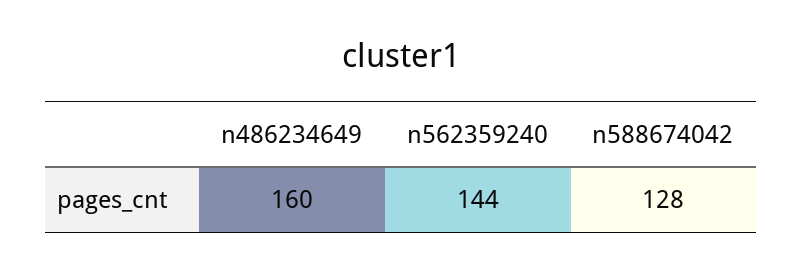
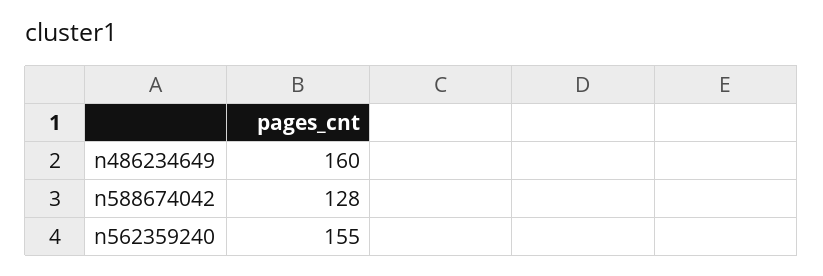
  {
    "n486234649": 160,
-   "n562359240": 144,
+   "n562359240": 155,
    "n588674042": 128
  }

